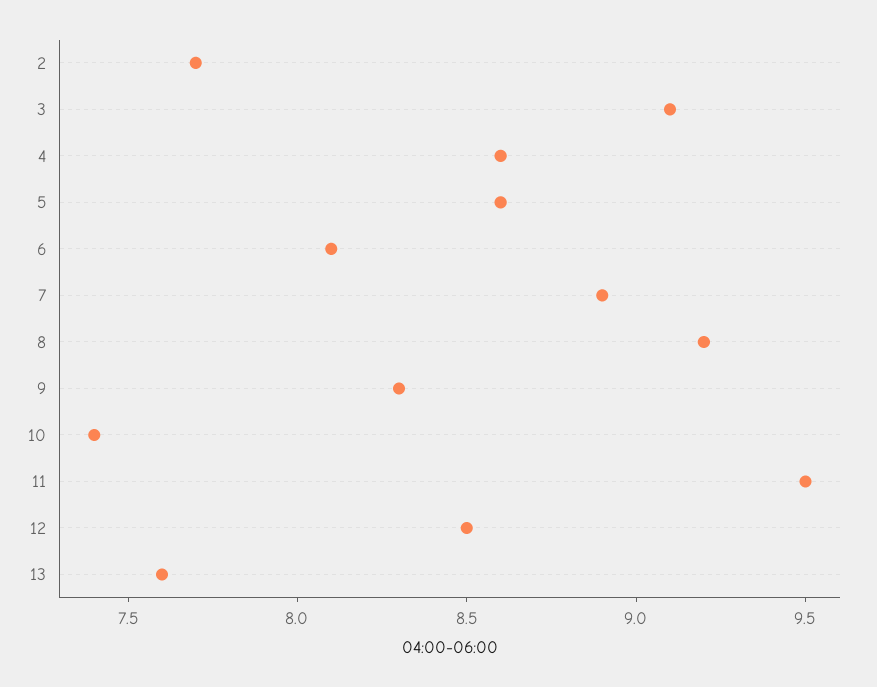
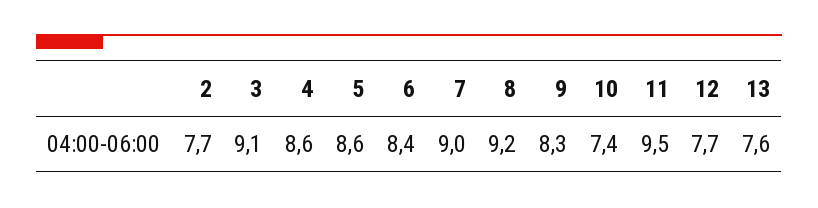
  {
    "2": 7.7,
    "3": 9.1,
    "4": 8.6,
    "5": 8.6,
-   "6": 8.1,
+   "6": 8.4,
-   "7": 8.9,
+   "7": 9,
    "8": 9.2,
    "9": 8.3,
    "10": 7.4,
    "11": 9.5,
-   "12": 8.5,
+   "12": 7.7,
    "13": 7.6
  }

